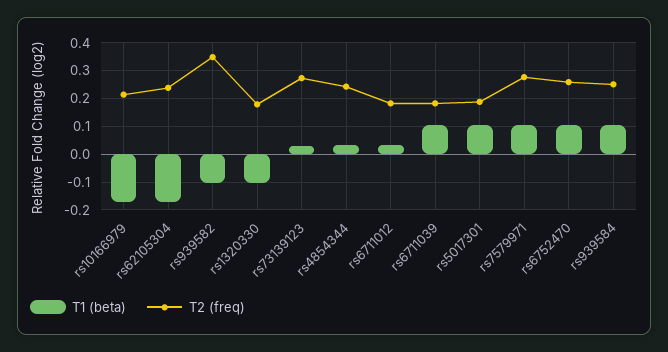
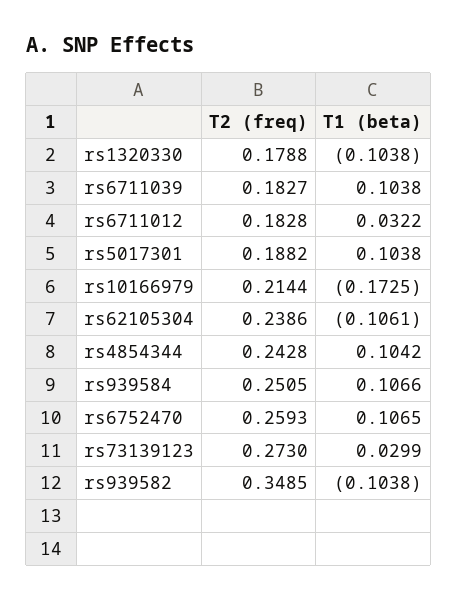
  {
    "T1 (beta)": {
      "rs10166979": -0.1725,
-     "rs62105304": -0.175,
+     "rs62105304": -0.1061,
      "rs939582": -0.1038,
      "rs1320330": -0.1038,
      "rs73139123": 0.0299,
-     "rs4854344": 0.025,
+     "rs4854344": 0.1042,
      "rs6711012": 0.0322,
      "rs6711039": 0.1038,
      "rs5017301": 0.1038,
-     "rs7579971": 0.1,
      "rs6752470": 0.1065,
      "rs939584": 0.1066
    },
    "T2 (freq)": {
      "rs10166979": 0.2144,
      "rs62105304": 0.2386,
      "rs939582": 0.3485,
      "rs1320330": 0.1788,
      "rs73139123": 0.273,
      "rs4854344": 0.2428,
      "rs6711012": 0.1828,
      "rs6711039": 0.1827,
      "rs5017301": 0.1882,
-     "rs7579971": 0.275,
      "rs6752470": 0.2593,
      "rs939584": 0.2505
    }
  }

